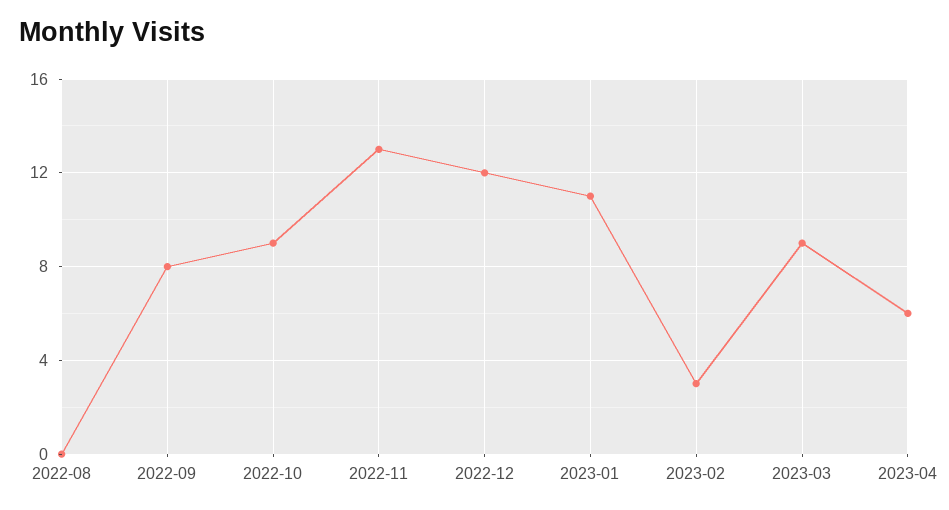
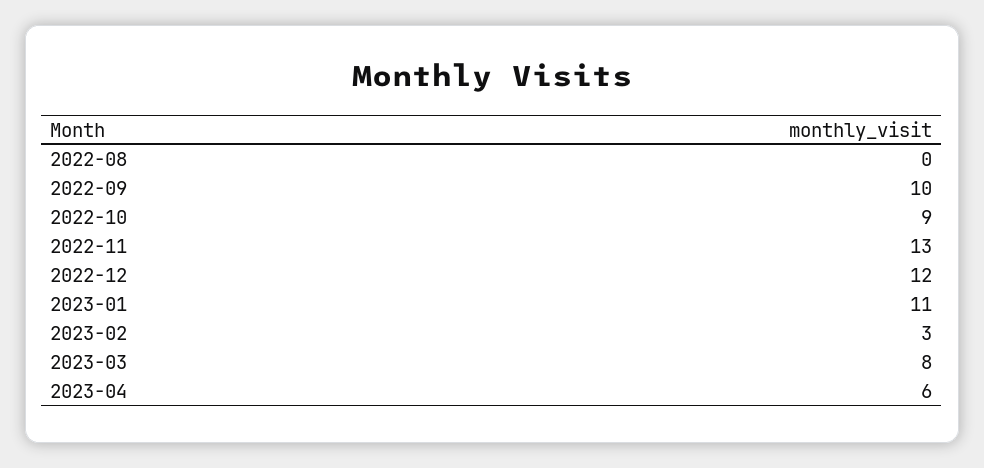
  {
    "2022-08": 0,
-   "2022-09": 8,
+   "2022-09": 10,
    "2022-10": 9,
    "2022-11": 13,
    "2022-12": 12,
    "2023-01": 11,
    "2023-02": 3,
-   "2023-03": 9,
+   "2023-03": 8,
    "2023-04": 6
  }

